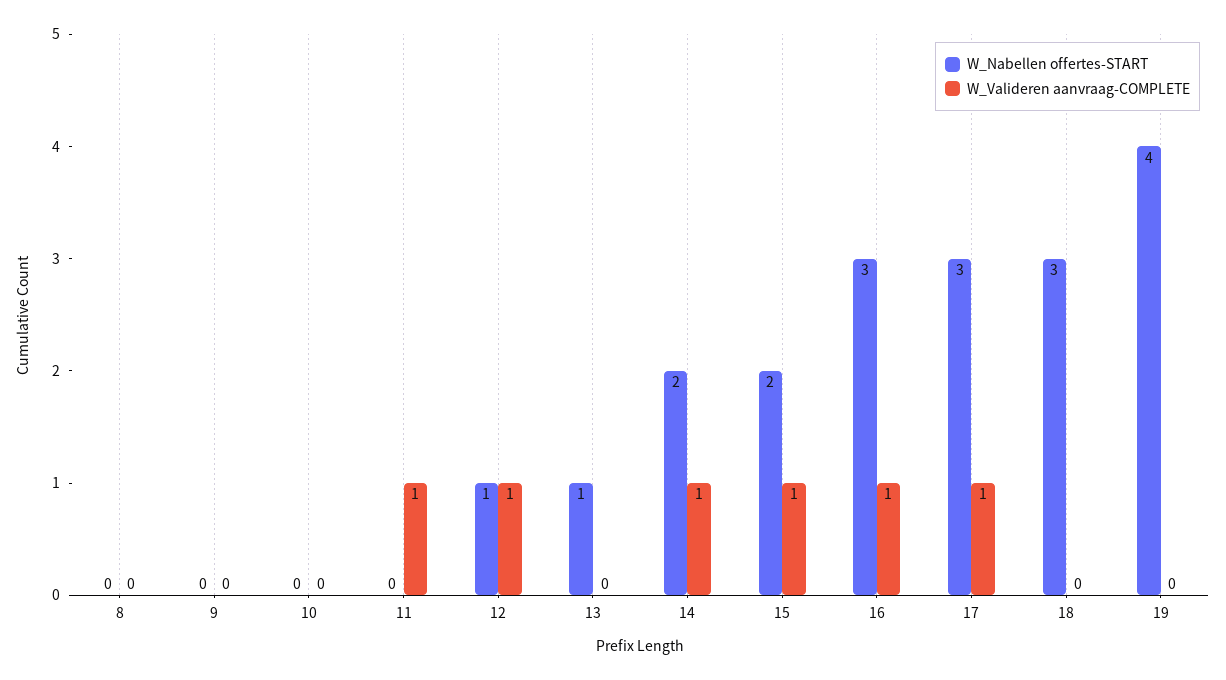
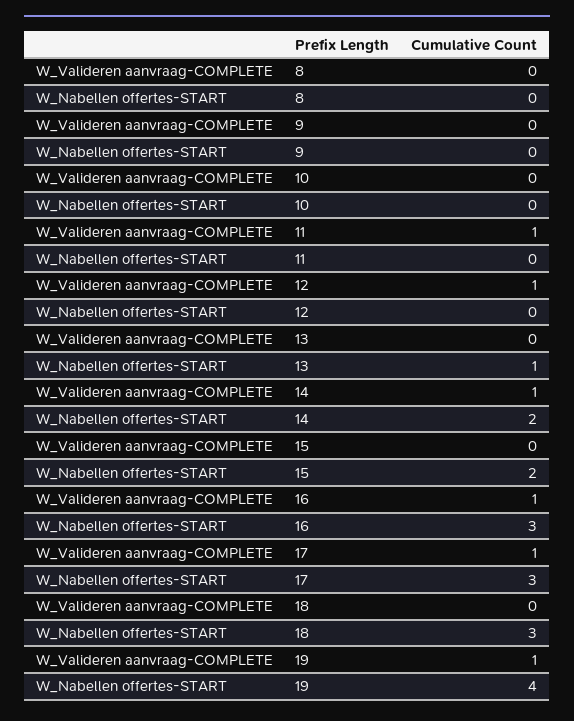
  {
    "W_Nabellen offertes-START": {
      "8": 0,
      "9": 0,
      "10": 0,
      "11": 0,
-     "12": 1,
+     "12": 0,
      "13": 1,
      "14": 2,
      "15": 2,
      "16": 3,
      "17": 3,
      "18": 3,
      "19": 4
    },
    "W_Valideren aanvraag-COMPLETE": {
      "8": 0,
      "9": 0,
      "10": 0,
      "11": 1,
      "12": 1,
      "13": 0,
      "14": 1,
-     "15": 1,
+     "15": 0,
      "16": 1,
      "17": 1,
      "18": 0,
-     "19": 0
+     "19": 1
    }
  }

